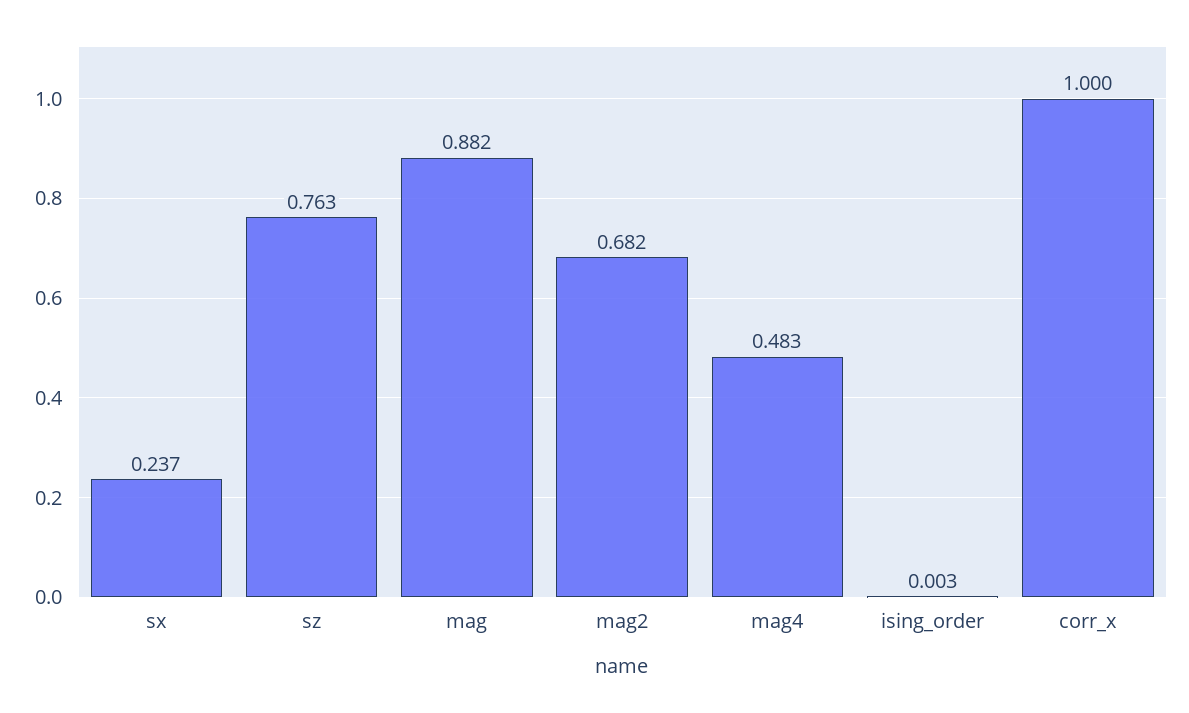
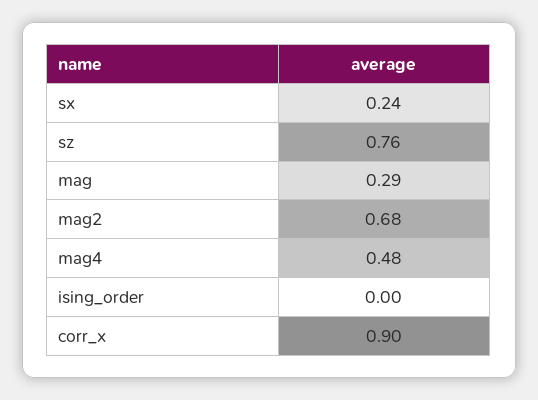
  {
    "sx": 0.237,
    "sz": 0.763,
-   "mag": 0.882,
+   "mag": 0.29,
    "mag2": 0.682,
    "mag4": 0.483,
    "ising_order": 0.003,
-   "corr_x": 1
+   "corr_x": 0.9
  }

